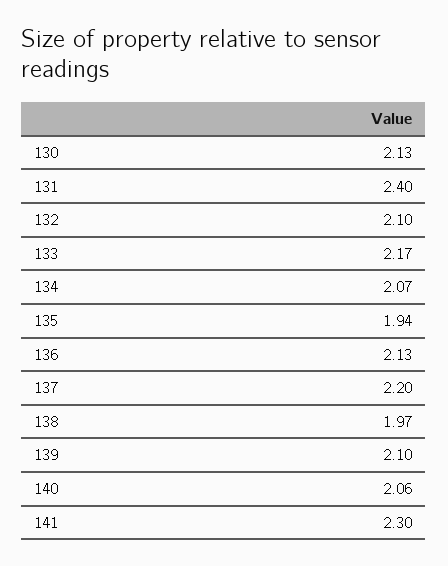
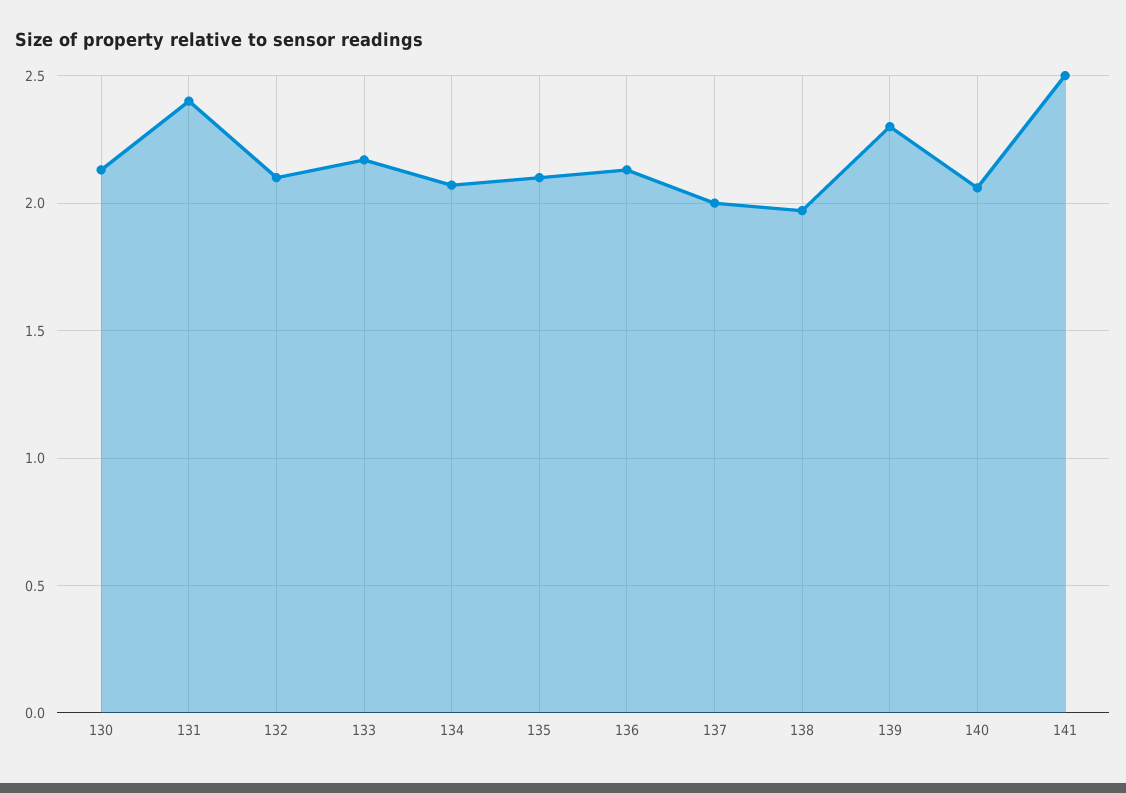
  {
    "130": 2.13,
    "131": 2.4,
    "132": 2.1,
    "133": 2.17,
    "134": 2.07,
-   "135": 1.94,
+   "135": 2.1,
    "136": 2.13,
-   "137": 2.2,
+   "137": 2,
    "138": 1.97,
-   "139": 2.1,
+   "139": 2.3,
    "140": 2.06,
-   "141": 2.3
+   "141": 2.5
  }

